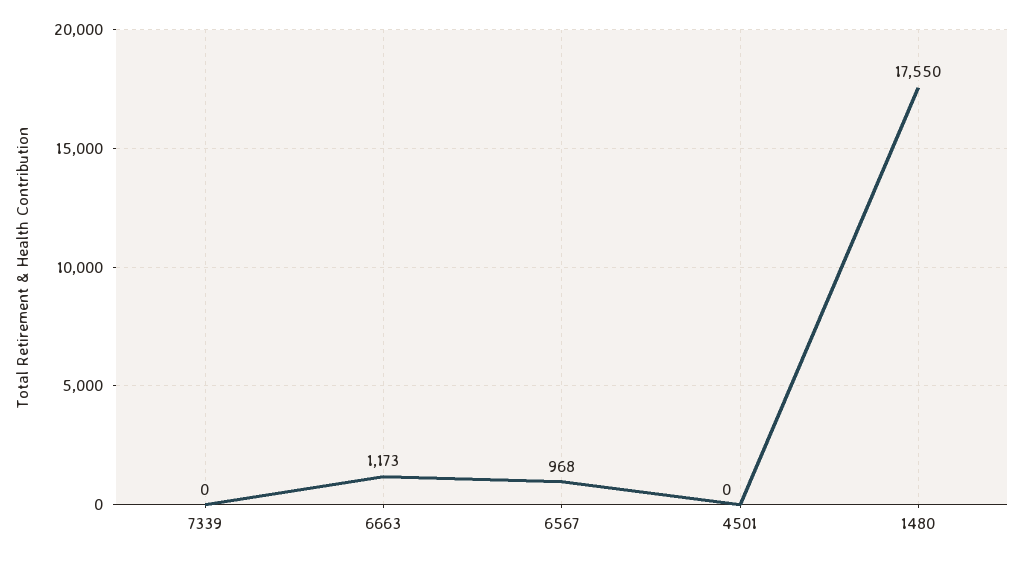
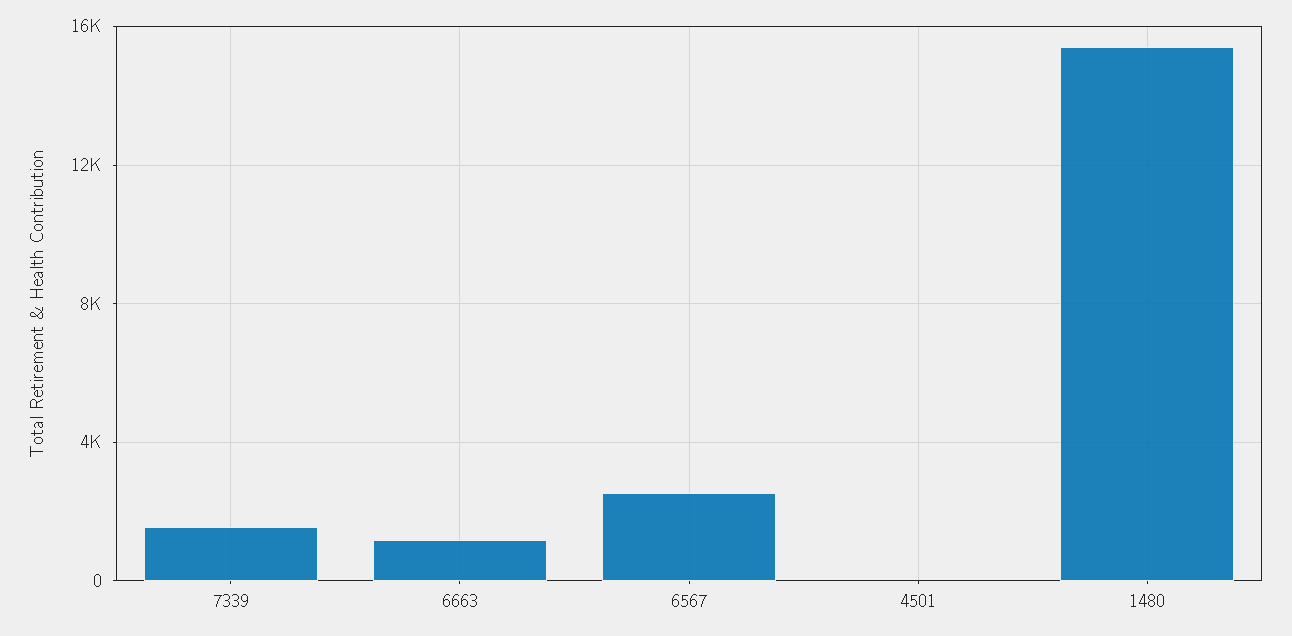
  {
-   "7339": 0,
+   "7339": 1500,
    "6663": 1173,
-   "6567": 968,
+   "6567": 2500,
    "4501": 0,
-   "1480": 17550
+   "1480": 15500
  }

